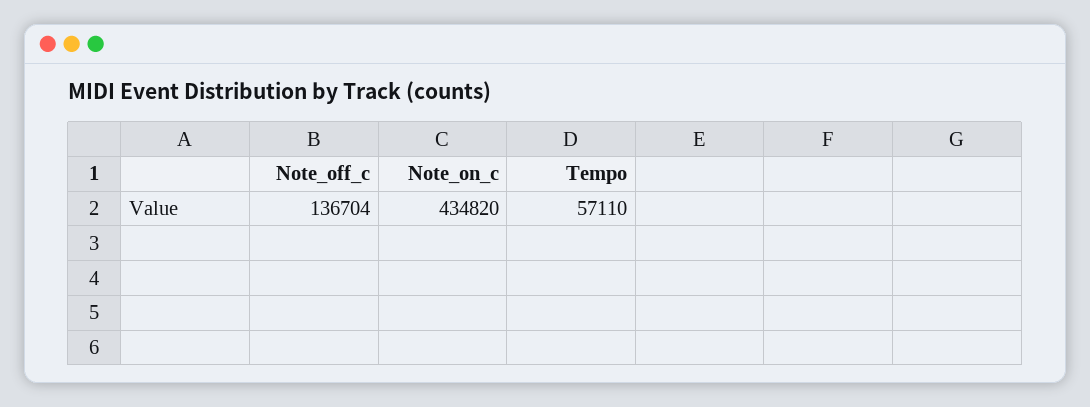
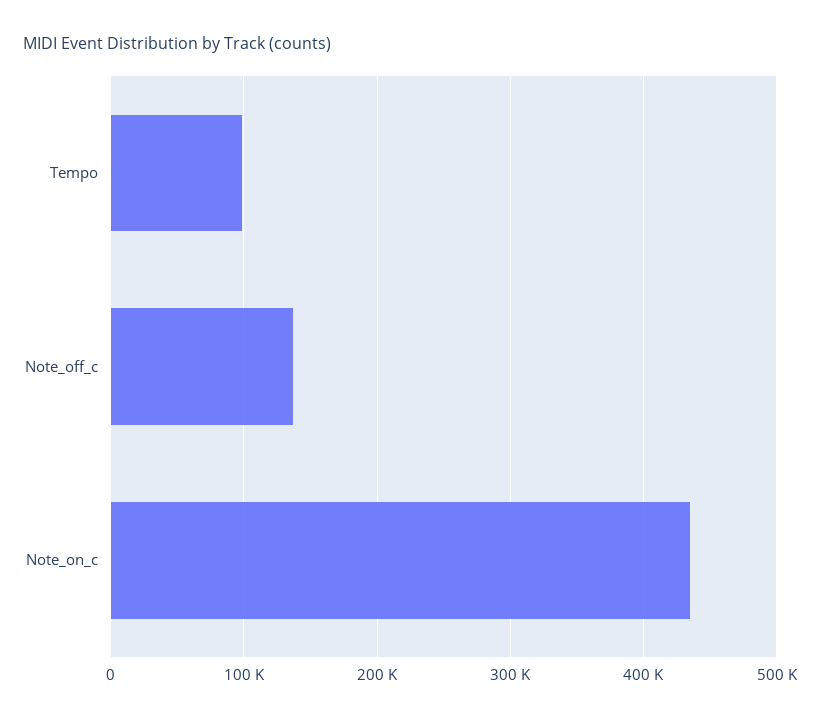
  {
    "Note_off_c": 136704,
    "Note_on_c": 434820,
-   "Tempo": 57110
+   "Tempo": 100000
  }

